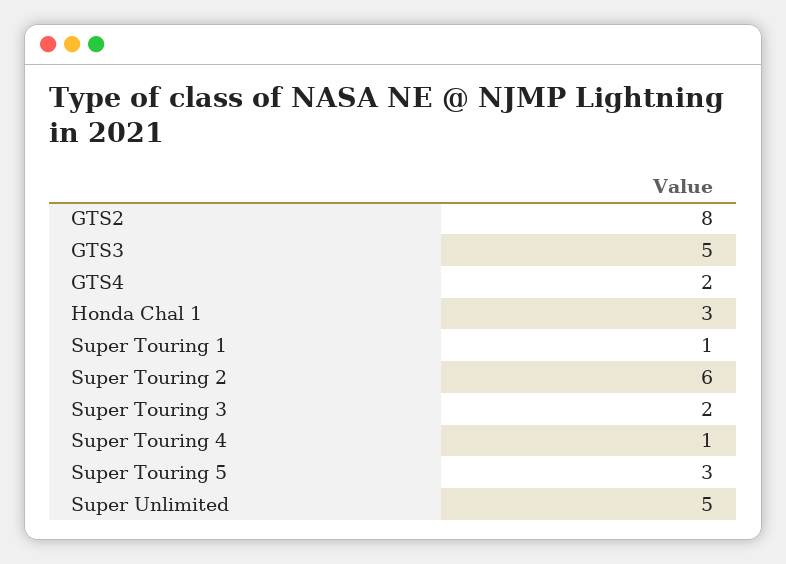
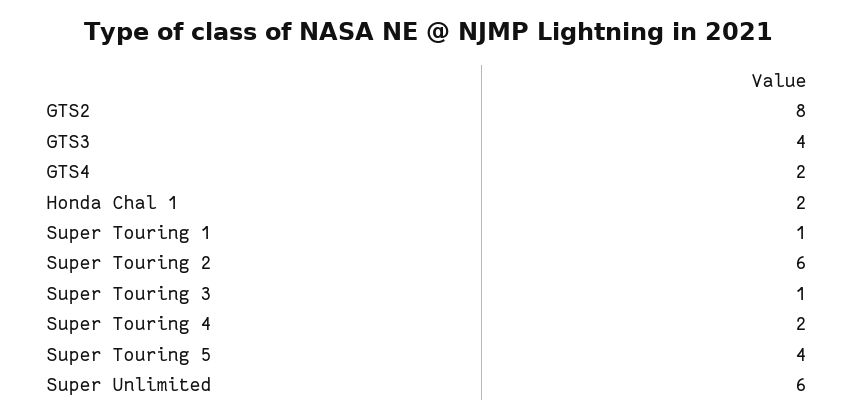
  {
    "GTS2": 8,
-   "GTS3": 5,
+   "GTS3": 4,
    "GTS4": 2,
-   "Honda Chal 1": 3,
+   "Honda Chal 1": 2,
    "Super Touring 1": 1,
    "Super Touring 2": 6,
-   "Super Touring 3": 2,
+   "Super Touring 3": 1,
-   "Super Touring 4": 1,
+   "Super Touring 4": 2,
-   "Super Touring 5": 3,
+   "Super Touring 5": 4,
-   "Super Unlimited": 5
+   "Super Unlimited": 6
  }

